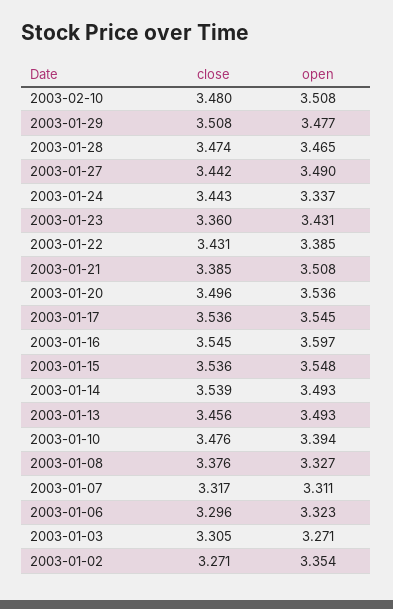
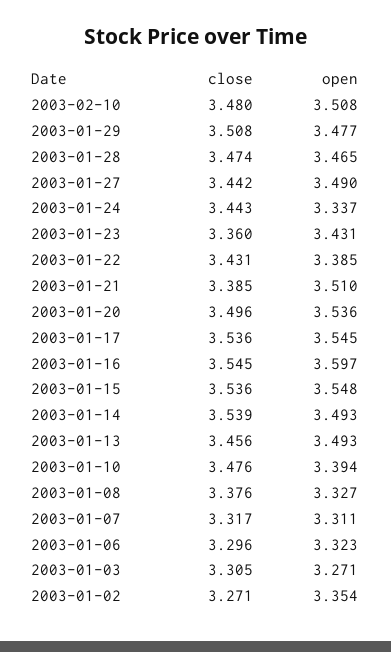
  {
    "close": {
      "2003-02-10": 3.48,
      "2003-01-29": 3.508,
      "2003-01-28": 3.474,
      "2003-01-27": 3.442,
      "2003-01-24": 3.443,
      "2003-01-23": 3.36,
      "2003-01-22": 3.431,
      "2003-01-21": 3.385,
      "2003-01-20": 3.496,
      "2003-01-17": 3.536,
      "2003-01-16": 3.545,
      "2003-01-15": 3.536,
      "2003-01-14": 3.539,
      "2003-01-13": 3.456,
      "2003-01-10": 3.476,
      "2003-01-08": 3.376,
      "2003-01-07": 3.317,
      "2003-01-06": 3.296,
      "2003-01-03": 3.305,
      "2003-01-02": 3.271
    },
    "open": {
      "2003-02-10": 3.508,
      "2003-01-29": 3.477,
      "2003-01-28": 3.465,
      "2003-01-27": 3.49,
      "2003-01-24": 3.337,
      "2003-01-23": 3.431,
      "2003-01-22": 3.385,
-     "2003-01-21": 3.508,
+     "2003-01-21": 3.51,
      "2003-01-20": 3.536,
      "2003-01-17": 3.545,
      "2003-01-16": 3.597,
      "2003-01-15": 3.548,
      "2003-01-14": 3.493,
      "2003-01-13": 3.493,
      "2003-01-10": 3.394,
      "2003-01-08": 3.327,
      "2003-01-07": 3.311,
      "2003-01-06": 3.323,
      "2003-01-03": 3.271,
      "2003-01-02": 3.354
    }
  }

